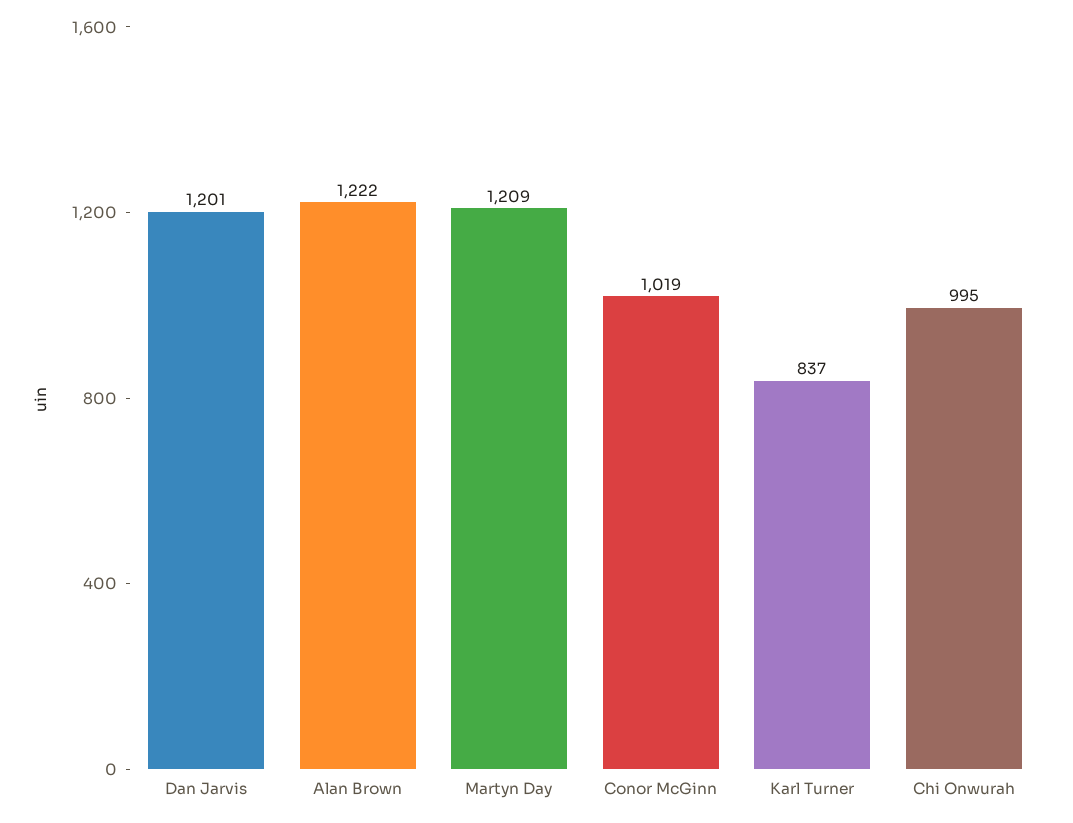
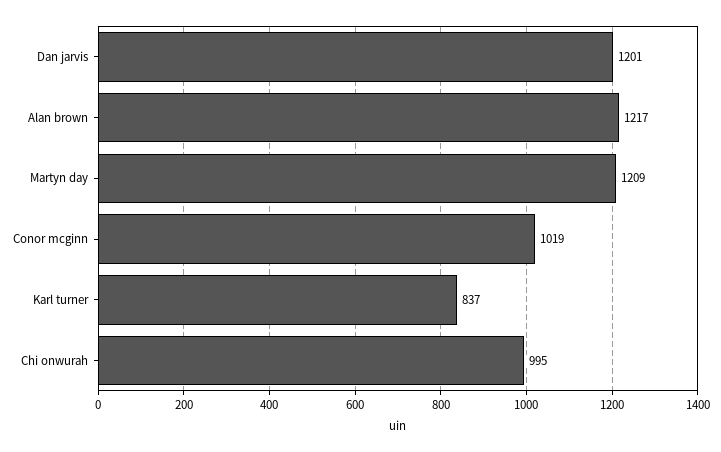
  {
    "Dan Jarvis": 1201,
-   "Alan Brown": 1222,
+   "Alan Brown": 1217,
    "Martyn Day": 1209,
    "Conor McGinn": 1019,
    "Karl Turner": 837,
    "Chi Onwurah": 995
  }

